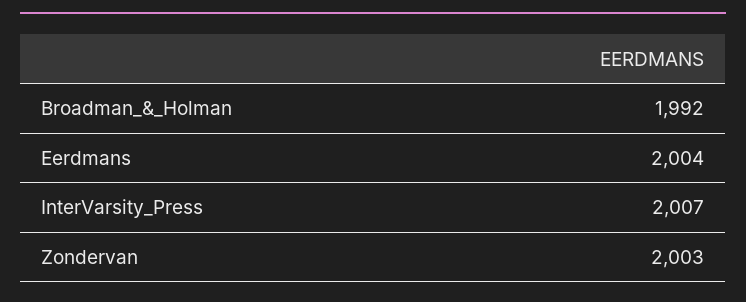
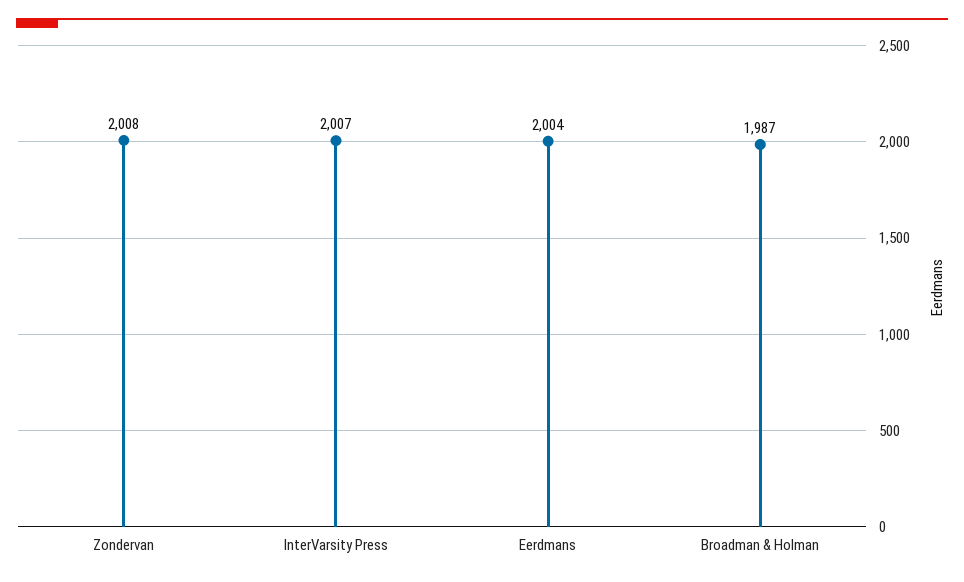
  {
-   "Broadman_&_Holman": 1992,
+   "Broadman_&_Holman": 1987,
    "Eerdmans": 2004,
    "InterVarsity_Press": 2007,
-   "Zondervan": 2003
+   "Zondervan": 2008
  }

